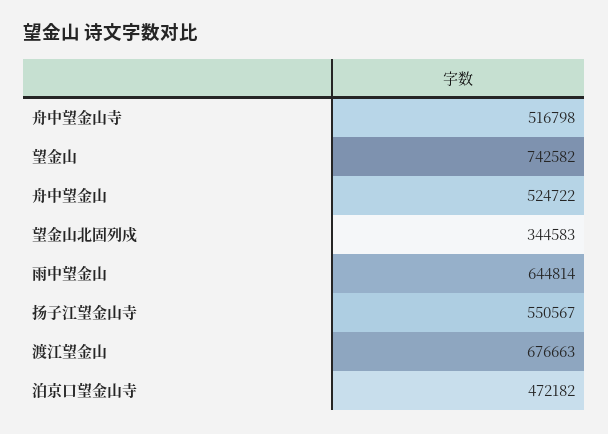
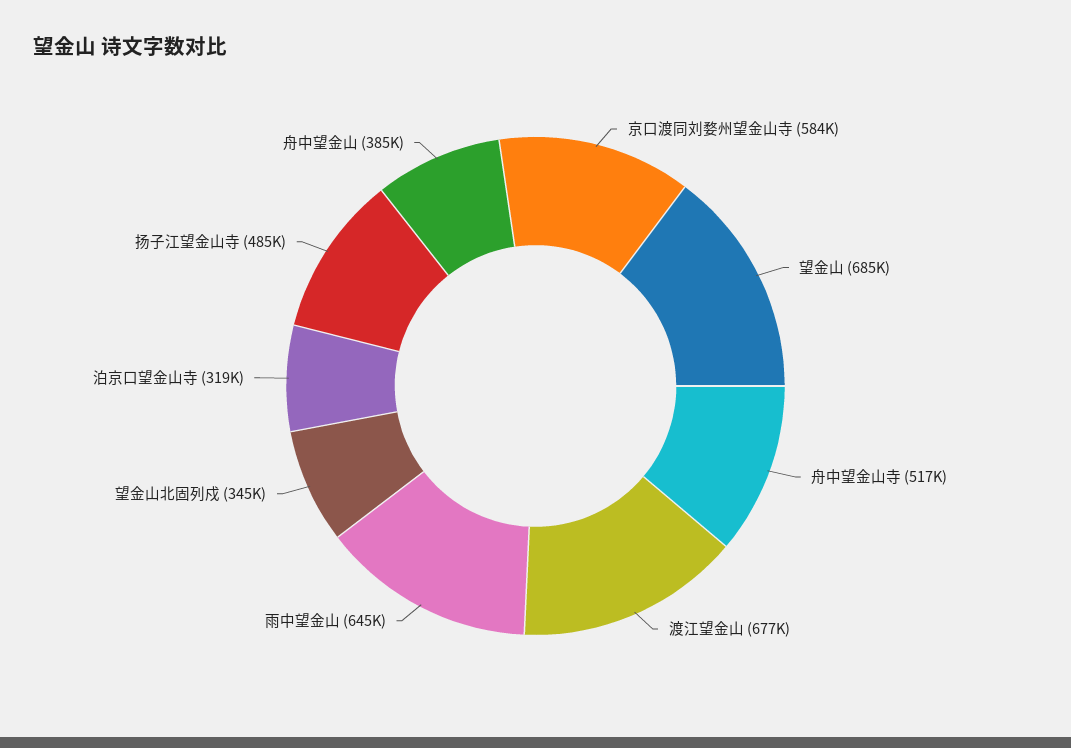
  {
    "舟中望金山寺": 516798,
-   "望金山": 742582,
+   "望金山": 685000,
-   "舟中望金山": 524722,
+   "舟中望金山": 385000,
    "望金山北固列戍": 344583,
    "雨中望金山": 644814,
-   "扬子江望金山寺": 550567,
+   "扬子江望金山寺": 485000,
    "渡江望金山": 676663,
-   "泊京口望金山寺": 472182
+   "泊京口望金山寺": 319000,
+   "京口渡同刘婺州望金山寺": 584000
  }

